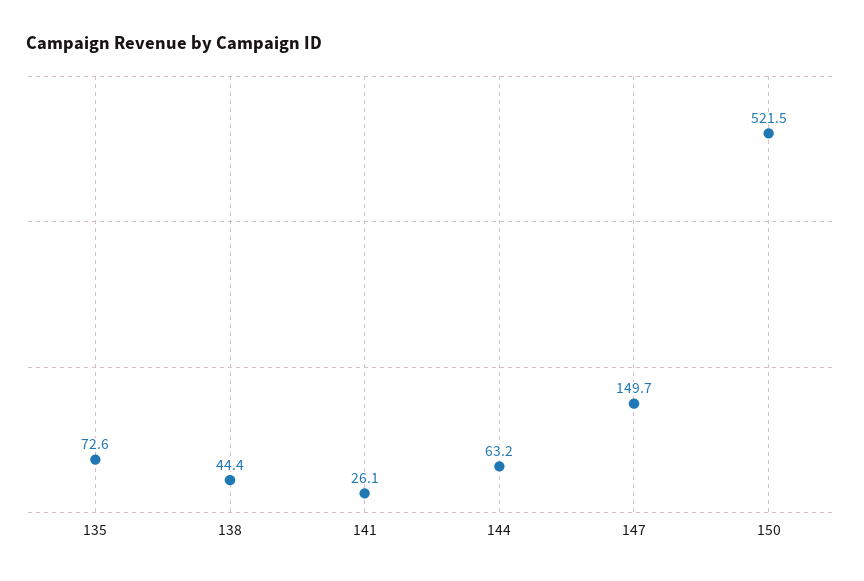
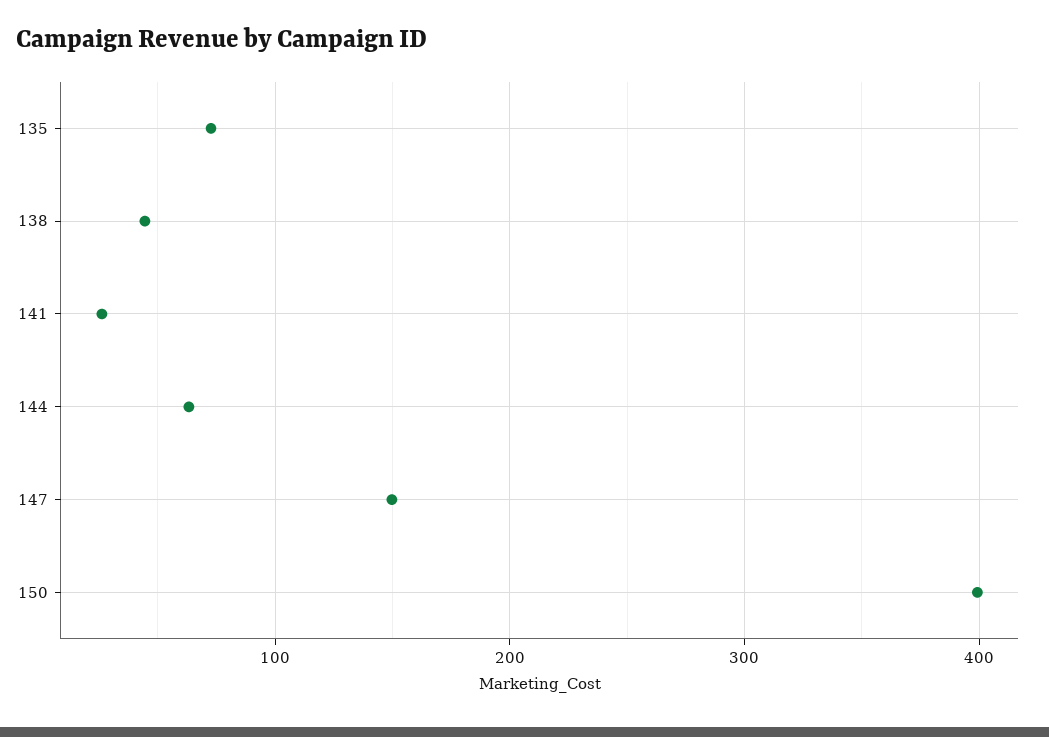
  {
    "135": 72.6,
    "138": 44.4,
    "141": 26.1,
    "144": 63.2,
    "147": 149.7,
-   "150": 521.5
+   "150": 400
  }

